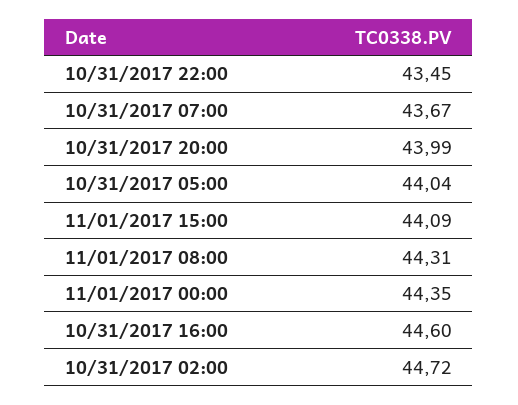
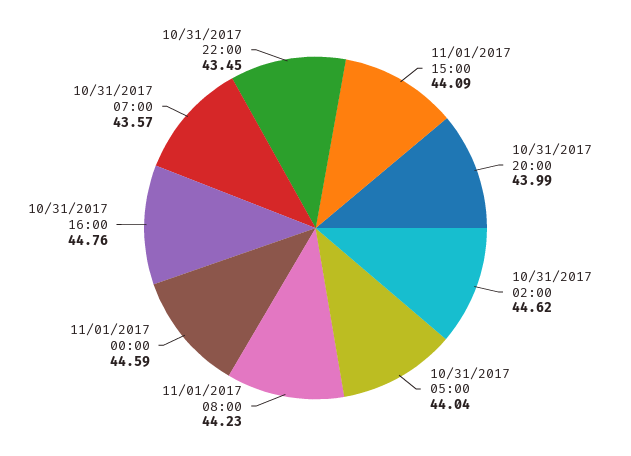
  {
    "10/31/2017 22:00": 43.45,
-   "10/31/2017 07:00": 43.67,
+   "10/31/2017 07:00": 43.57,
    "10/31/2017 20:00": 43.99,
    "10/31/2017 05:00": 44.04,
    "11/01/2017 15:00": 44.09,
-   "11/01/2017 08:00": 44.31,
+   "11/01/2017 08:00": 44.23,
-   "11/01/2017 00:00": 44.35,
+   "11/01/2017 00:00": 44.59,
-   "10/31/2017 16:00": 44.6,
+   "10/31/2017 16:00": 44.76,
-   "10/31/2017 02:00": 44.72
+   "10/31/2017 02:00": 44.62
  }

